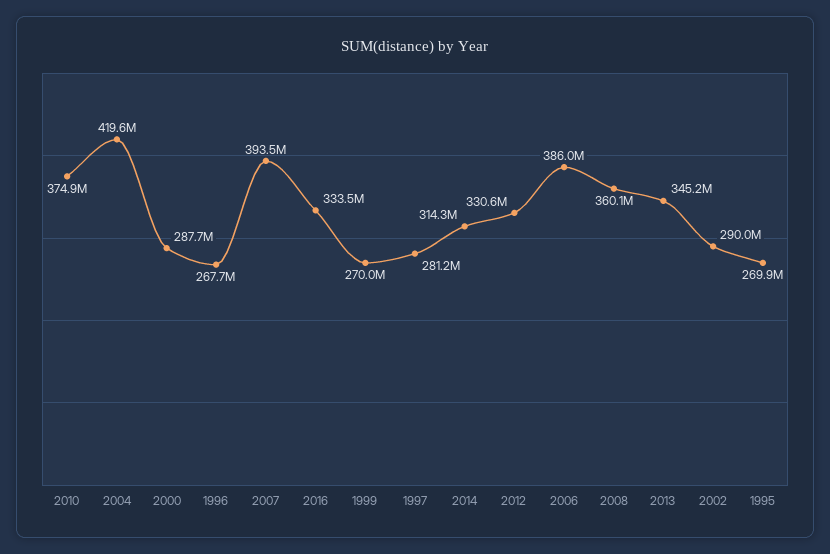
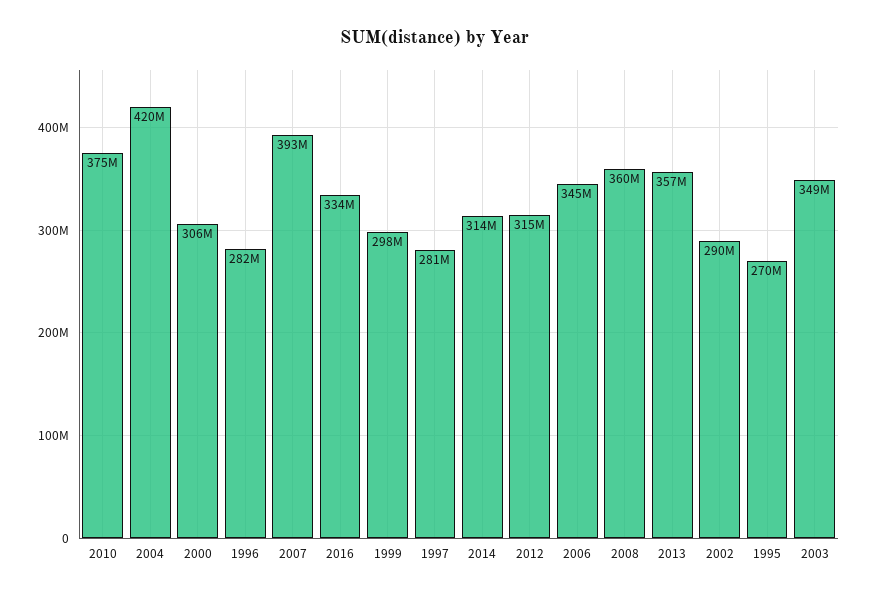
  {
    "2010": 374900000,
    "2004": 419600000,
-   "2000": 287700000,
+   "2000": 306000000,
-   "1996": 267700000,
+   "1996": 282000000,
    "2007": 393500000,
    "2016": 333500000,
-   "1999": 270000000,
+   "1999": 298000000,
    "1997": 281200000,
    "2014": 314300000,
-   "2012": 330600000,
+   "2012": 315000000,
-   "2006": 386000000,
+   "2006": 345000000,
    "2008": 360100000,
-   "2013": 345200000,
+   "2013": 357000000,
    "2002": 290000000,
-   "1995": 269900000
+   "1995": 269900000,
+   "2003": 349000000
  }

